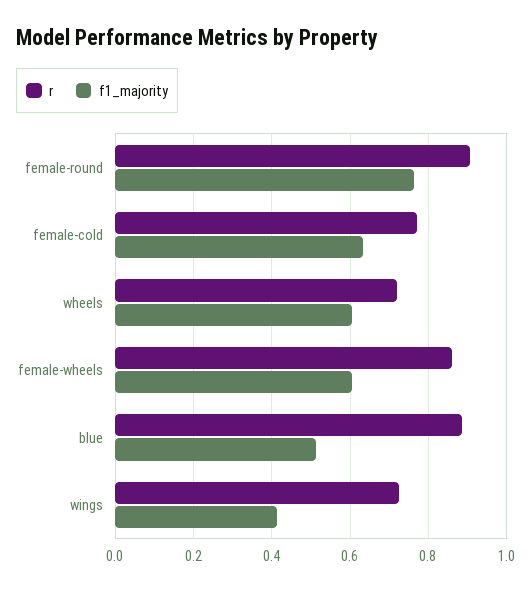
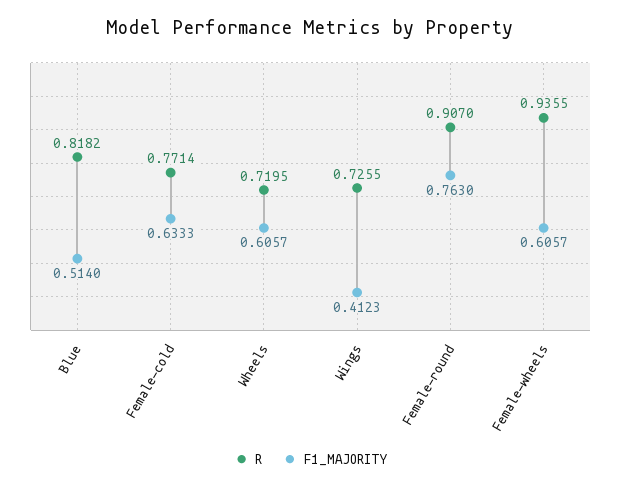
  {
    "r": {
      "female-round": 0.907,
      "female-cold": 0.7714,
      "wheels": 0.7195,
-     "female-wheels": 0.86,
+     "female-wheels": 0.9355,
-     "blue": 0.88,
+     "blue": 0.8182,
      "wings": 0.7255
    },
    "f1_majority": {
      "female-round": 0.763,
      "female-cold": 0.6333,
      "wheels": 0.6057,
      "female-wheels": 0.6057,
      "blue": 0.514,
      "wings": 0.4123
    }
  }

